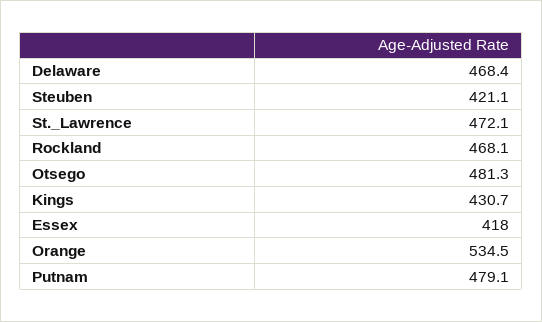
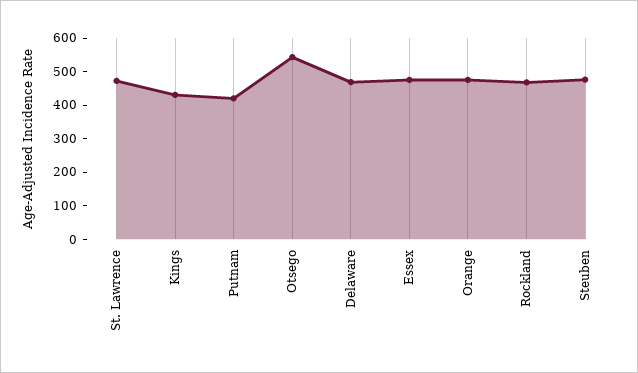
  {
    "Delaware": 468.4,
-   "Steuben": 421.1,
+   "Steuben": 475,
    "St._Lawrence": 472.1,
    "Rockland": 468.1,
-   "Otsego": 481.3,
+   "Otsego": 550,
    "Kings": 430.7,
-   "Essex": 418,
+   "Essex": 475,
-   "Orange": 534.5,
+   "Orange": 475,
-   "Putnam": 479.1
+   "Putnam": 425
  }

